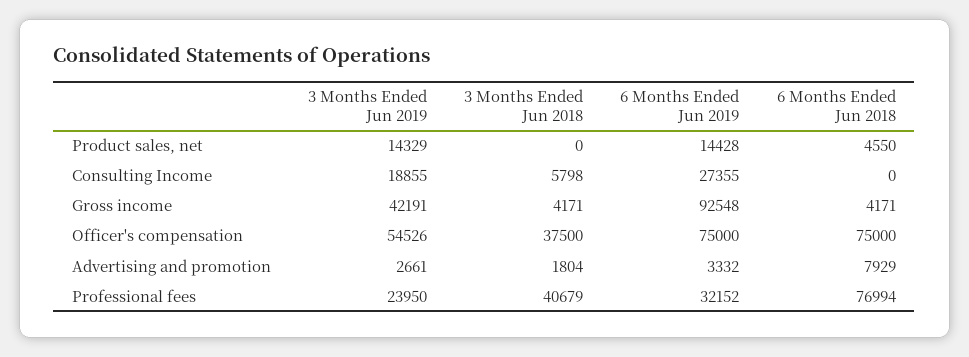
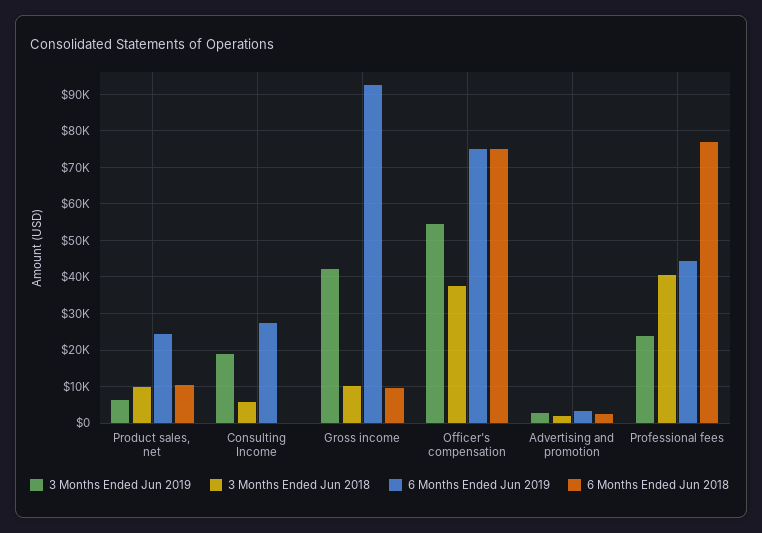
  {
    "3 Months Ended Jun 2019": {
-     "Product sales, net": 14329,
+     "Product sales, net": 6000,
      "Consulting Income": 18855,
      "Gross income": 42191,
      "Officer's compensation": 54526,
      "Advertising and promotion": 2661,
      "Professional fees": 23950
    },
    "3 Months Ended Jun 2018": {
-     "Product sales, net": 0,
+     "Product sales, net": 10000,
      "Consulting Income": 5798,
-     "Gross income": 4171,
+     "Gross income": 10000,
      "Officer's compensation": 37500,
      "Advertising and promotion": 1804,
      "Professional fees": 40679
    },
    "6 Months Ended Jun 2019": {
-     "Product sales, net": 14428,
+     "Product sales, net": 24000,
      "Consulting Income": 27355,
      "Gross income": 92548,
      "Officer's compensation": 75000,
      "Advertising and promotion": 3332,
-     "Professional fees": 32152
+     "Professional fees": 44000
    },
    "6 Months Ended Jun 2018": {
-     "Product sales, net": 4550,
+     "Product sales, net": 10000,
      "Consulting Income": 0,
-     "Gross income": 4171,
+     "Gross income": 10000,
      "Officer's compensation": 75000,
-     "Advertising and promotion": 7929,
+     "Advertising and promotion": 2000,
      "Professional fees": 76994
    }
  }

